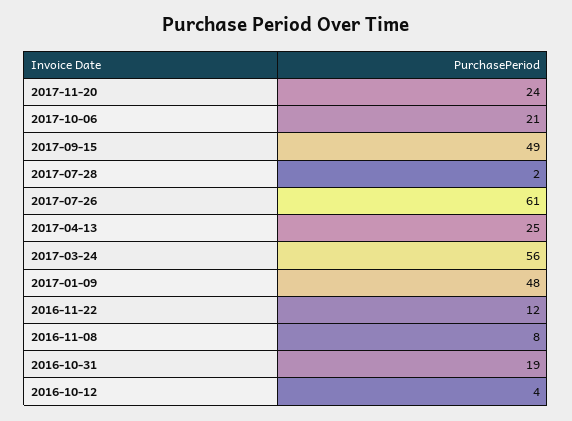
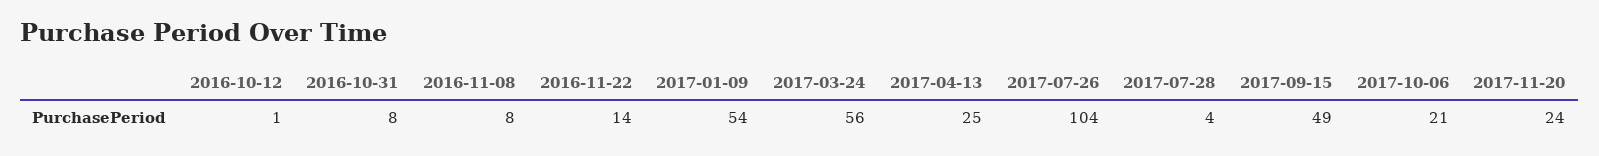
  {
    "2017-11-20": 24,
    "2017-10-06": 21,
    "2017-09-15": 49,
-   "2017-07-28": 2,
+   "2017-07-28": 4,
-   "2017-07-26": 61,
+   "2017-07-26": 104,
    "2017-04-13": 25,
    "2017-03-24": 56,
-   "2017-01-09": 48,
+   "2017-01-09": 54,
-   "2016-11-22": 12,
+   "2016-11-22": 14,
    "2016-11-08": 8,
-   "2016-10-31": 19,
+   "2016-10-31": 8,
-   "2016-10-12": 4
+   "2016-10-12": 1
  }

